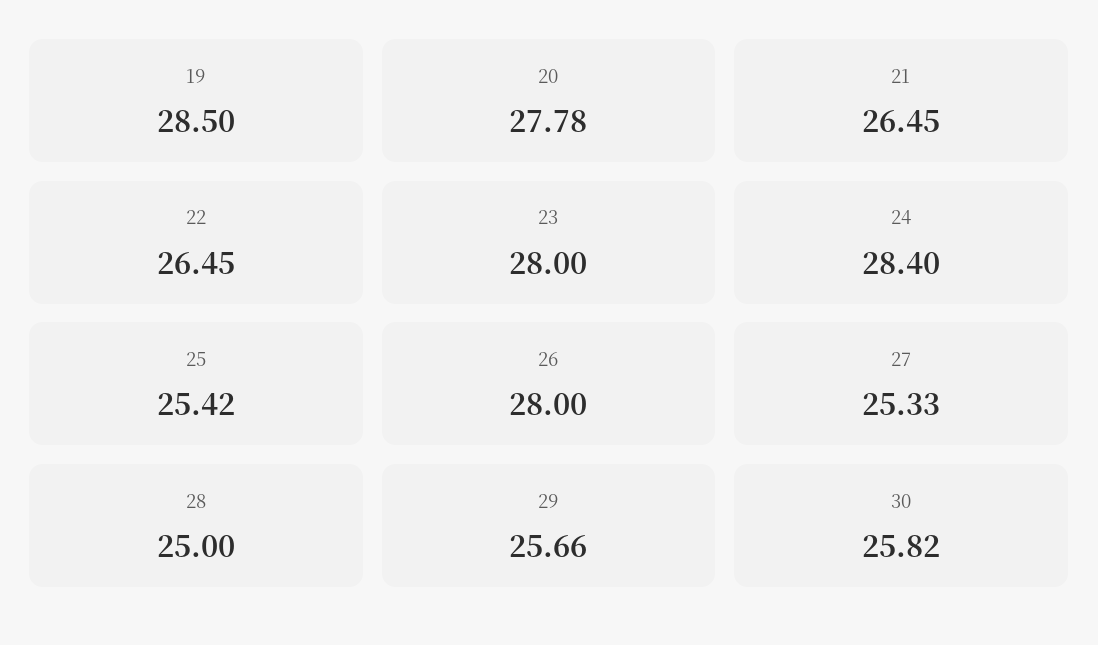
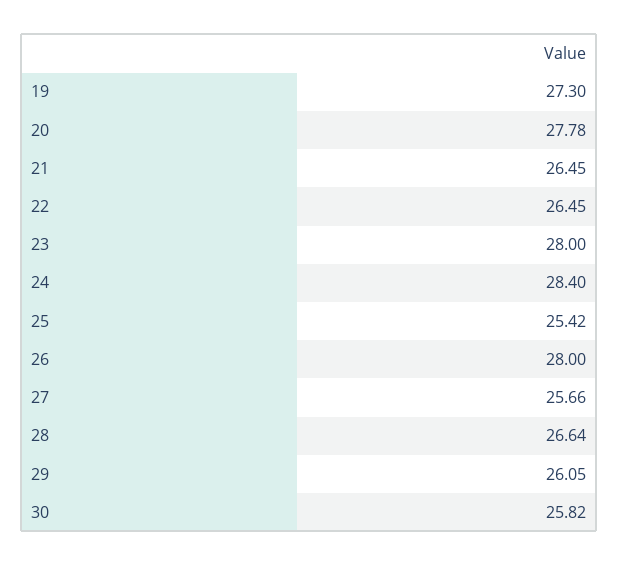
  {
-   "19": 28.5,
+   "19": 27.3,
    "20": 27.78,
    "21": 26.45,
    "22": 26.45,
    "23": 28,
    "24": 28.4,
    "25": 25.42,
    "26": 28,
-   "27": 25.33,
+   "27": 25.66,
-   "28": 25,
+   "28": 26.64,
-   "29": 25.66,
+   "29": 26.05,
    "30": 25.82
  }

